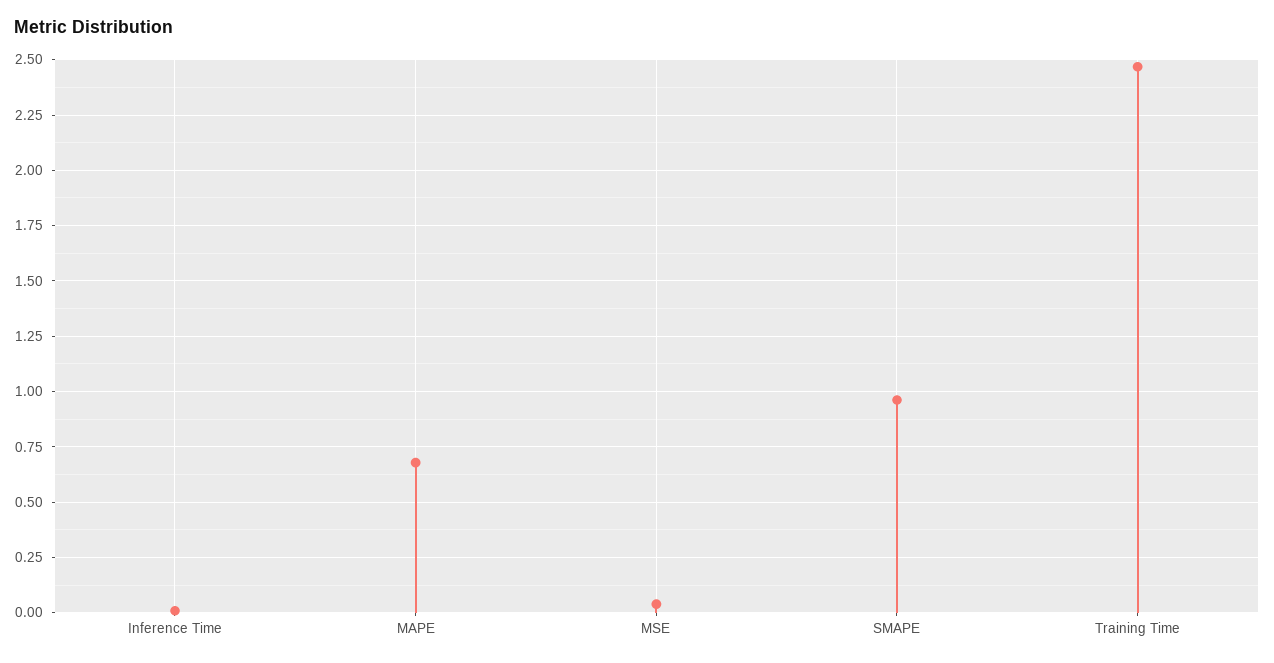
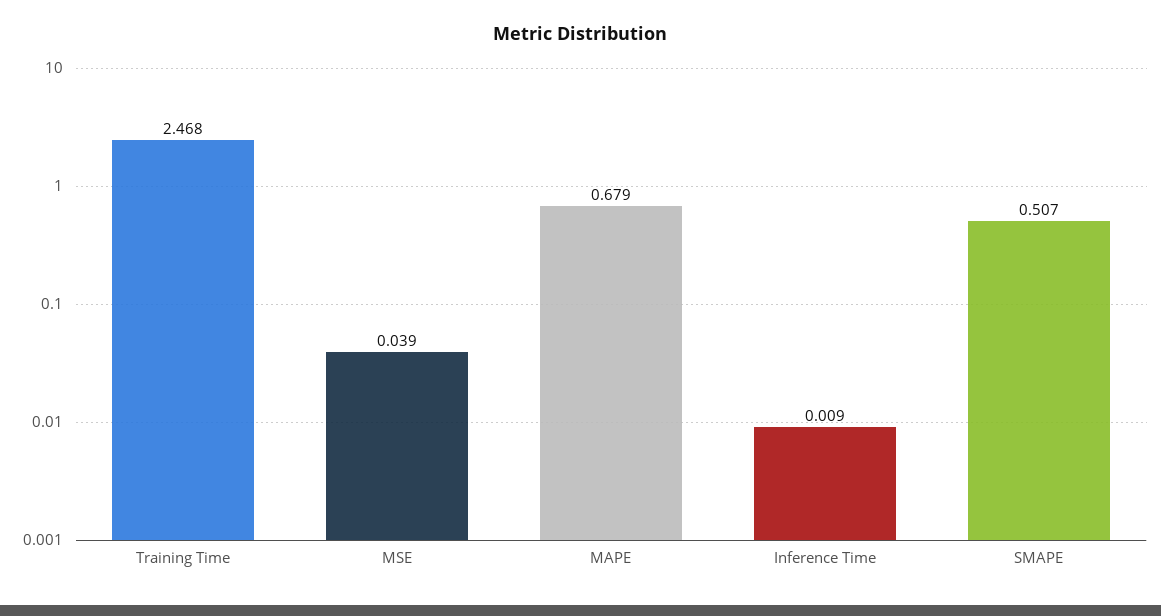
  {
    "Inference Time": 0.009,
    "MAPE": 0.679,
    "MSE": 0.039,
-   "SMAPE": 0.95,
+   "SMAPE": 0.507,
    "Training Time": 2.468
  }

